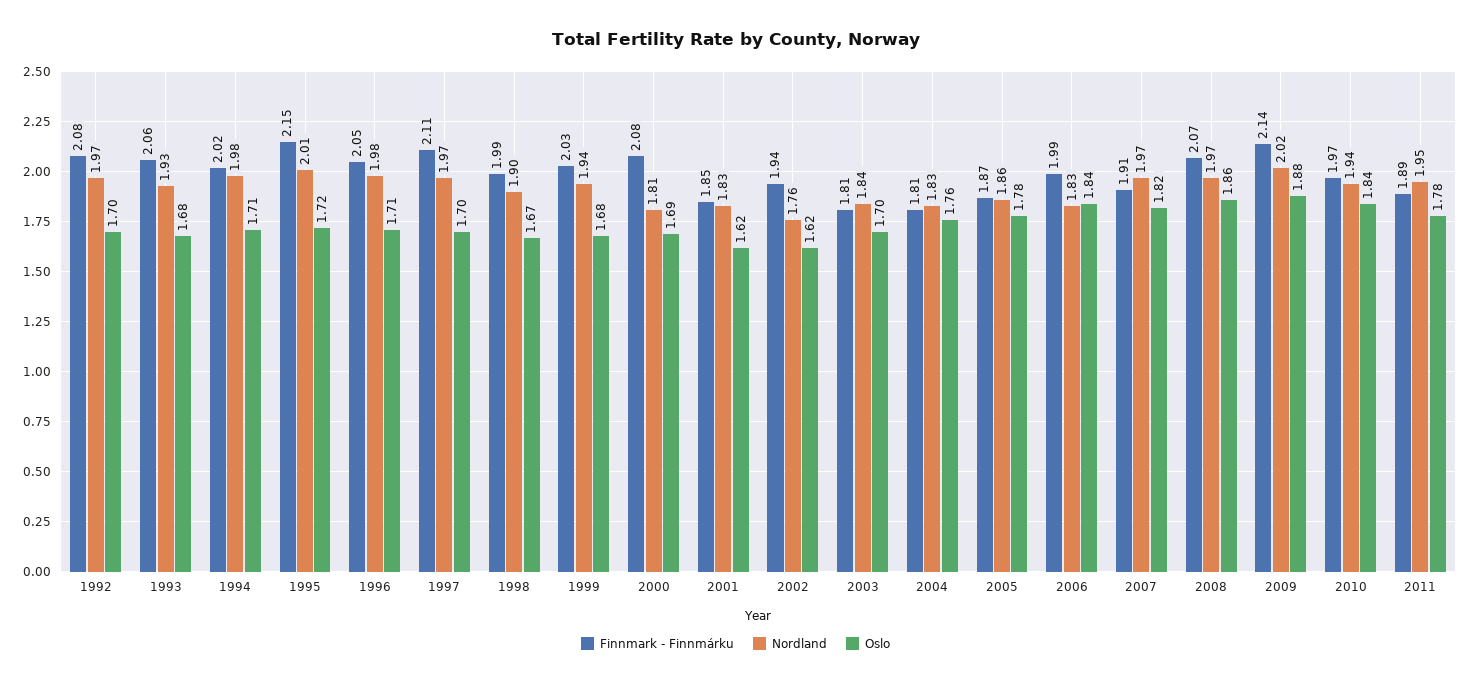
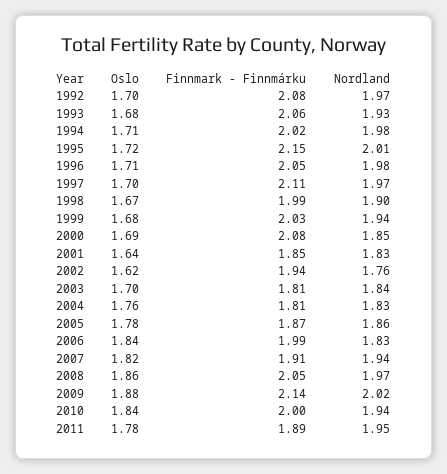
  {
    "Finnmark - Finnmárku": {
      "1992": 2.08,
      "1993": 2.06,
      "1994": 2.02,
      "1995": 2.15,
      "1996": 2.05,
      "1997": 2.11,
      "1998": 1.99,
      "1999": 2.03,
      "2000": 2.08,
      "2001": 1.85,
      "2002": 1.94,
      "2003": 1.81,
      "2004": 1.81,
      "2005": 1.87,
      "2006": 1.99,
      "2007": 1.91,
-     "2008": 2.07,
+     "2008": 2.05,
      "2009": 2.14,
-     "2010": 1.97,
+     "2010": 2,
      "2011": 1.89
    },
    "Nordland": {
      "1992": 1.97,
      "1993": 1.93,
      "1994": 1.98,
      "1995": 2.01,
      "1996": 1.98,
      "1997": 1.97,
      "1998": 1.9,
      "1999": 1.94,
-     "2000": 1.81,
+     "2000": 1.85,
      "2001": 1.83,
      "2002": 1.76,
      "2003": 1.84,
      "2004": 1.83,
      "2005": 1.86,
      "2006": 1.83,
-     "2007": 1.97,
+     "2007": 1.94,
      "2008": 1.97,
      "2009": 2.02,
      "2010": 1.94,
      "2011": 1.95
    },
    "Oslo": {
      "1992": 1.7,
      "1993": 1.68,
      "1994": 1.71,
      "1995": 1.72,
      "1996": 1.71,
      "1997": 1.7,
      "1998": 1.67,
      "1999": 1.68,
      "2000": 1.69,
-     "2001": 1.62,
+     "2001": 1.64,
      "2002": 1.62,
      "2003": 1.7,
      "2004": 1.76,
      "2005": 1.78,
      "2006": 1.84,
      "2007": 1.82,
      "2008": 1.86,
      "2009": 1.88,
      "2010": 1.84,
      "2011": 1.78
    }
  }

